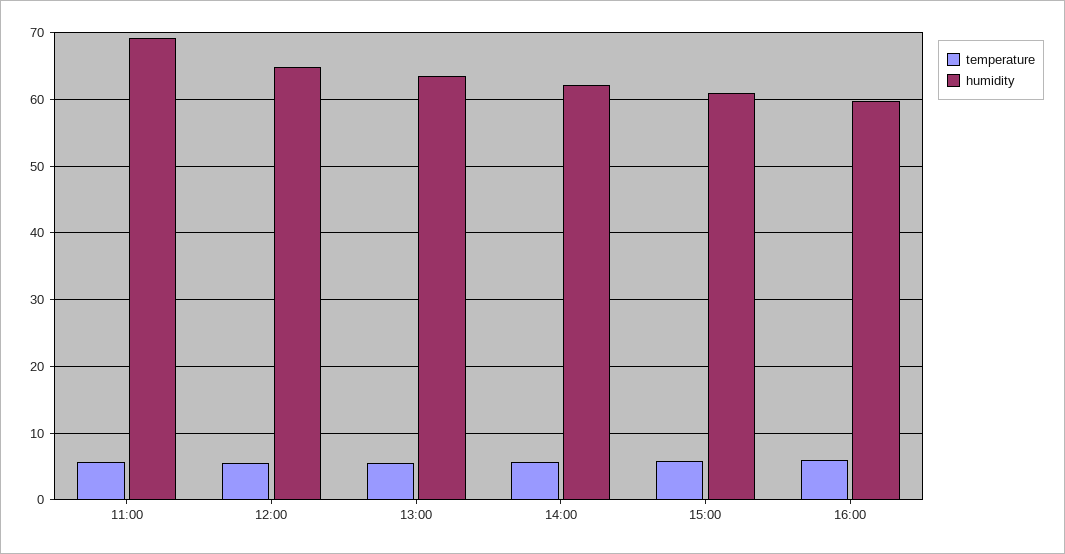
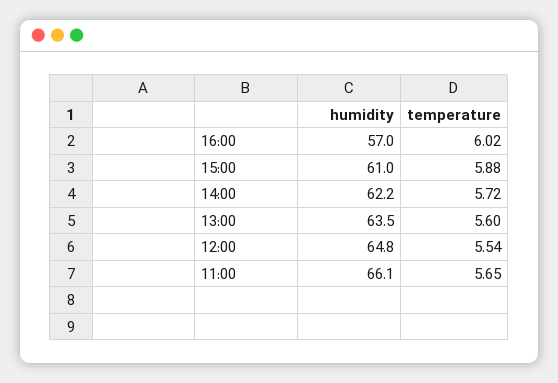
  {
    "temperature": {
      "11:00": 5.65,
      "12:00": 5.54,
      "13:00": 5.6,
      "14:00": 5.72,
      "15:00": 5.88,
      "16:00": 6.02
    },
    "humidity": {
-     "11:00": 69,
+     "11:00": 66.1,
      "12:00": 64.8,
      "13:00": 63.5,
      "14:00": 62.2,
      "15:00": 61,
-     "16:00": 60
+     "16:00": 57
    }
  }

